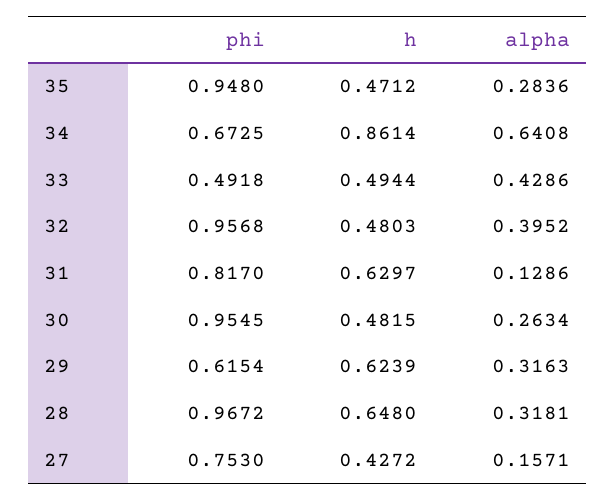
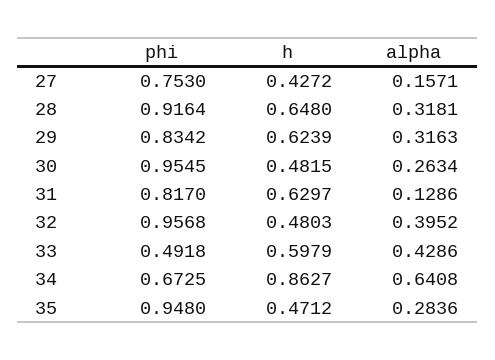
  {
    "phi": {
      "35": 0.948,
      "34": 0.6725,
      "33": 0.4918,
      "32": 0.9568,
      "31": 0.817,
      "30": 0.9545,
-     "29": 0.6154,
+     "29": 0.8342,
-     "28": 0.9672,
+     "28": 0.9164,
      "27": 0.753
    },
    "h": {
      "35": 0.4712,
-     "34": 0.8614,
+     "34": 0.8627,
-     "33": 0.4944,
+     "33": 0.5979,
      "32": 0.4803,
      "31": 0.6297,
      "30": 0.4815,
      "29": 0.6239,
      "28": 0.648,
      "27": 0.4272
    },
    "alpha": {
      "35": 0.2836,
      "34": 0.6408,
      "33": 0.4286,
      "32": 0.3952,
      "31": 0.1286,
      "30": 0.2634,
      "29": 0.3163,
      "28": 0.3181,
      "27": 0.1571
    }
  }

